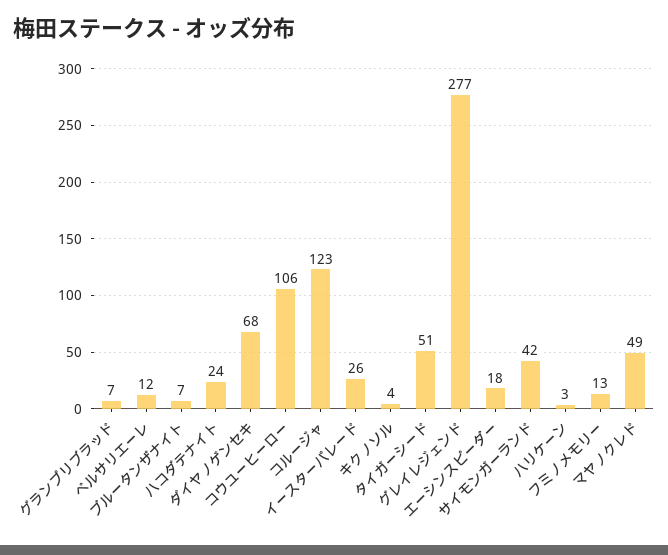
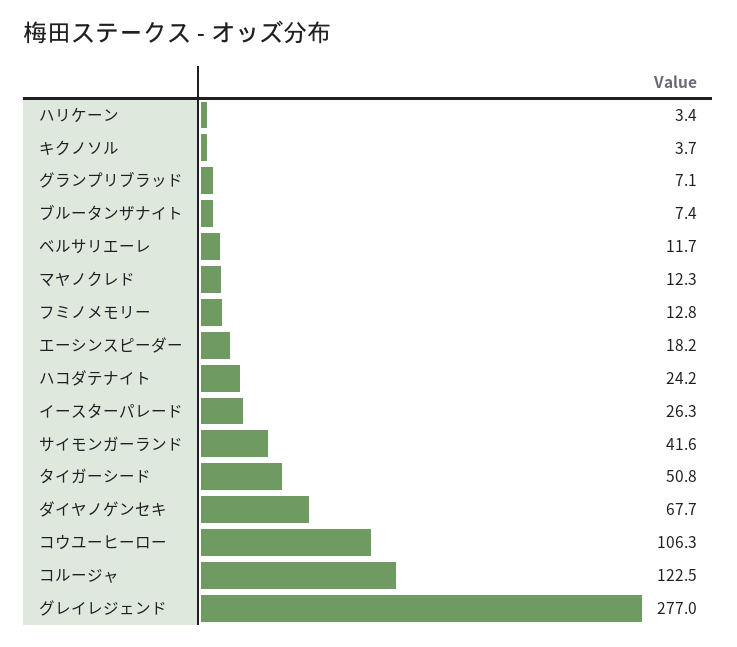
  {
    "グランプリブラッド": 7.1,
    "ベルサリエーレ": 11.7,
    "ブルータンザナイト": 7.4,
    "ハコダテナイト": 24.2,
    "ダイヤノゲンセキ": 67.7,
    "コウユーヒーロー": 106.3,
    "コルージャ": 122.5,
    "イースターパレード": 26.3,
    "キクノソル": 3.7,
    "タイガーシード": 50.8,
    "グレイレジェンド": 277,
    "エーシンスピーダー": 18.2,
    "サイモンガーランド": 41.6,
    "ハリケーン": 3.4,
    "フミノメモリー": 12.8,
-   "マヤノクレド": 49
+   "マヤノクレド": 12.3
  }

